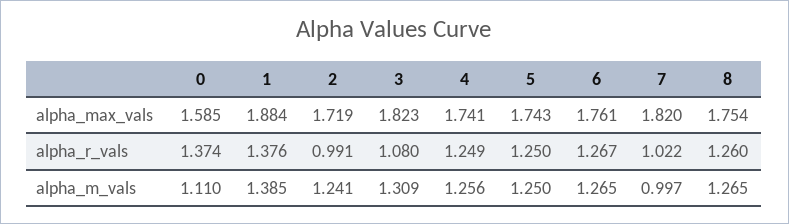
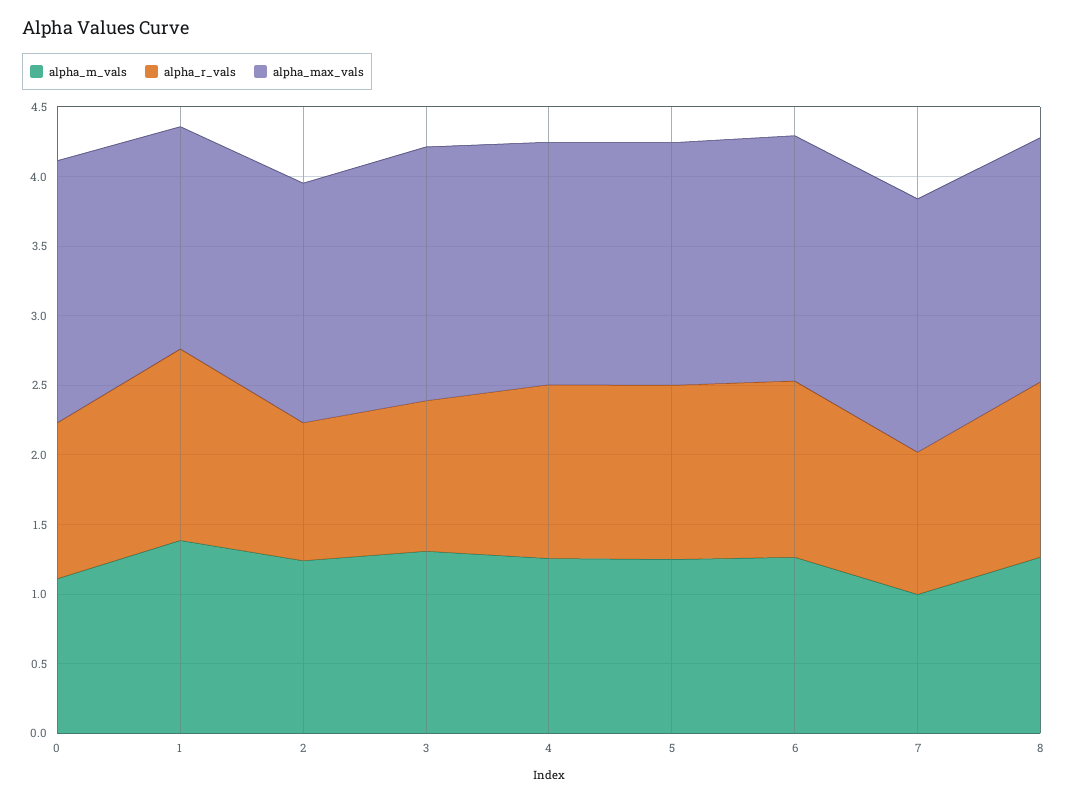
  {
    "alpha_max_vals": {
-     "0": 1.585,
+     "0": 1.9,
-     "1": 1.884,
+     "1": 1.6,
      "2": 1.719,
      "3": 1.823,
      "4": 1.741,
      "5": 1.743,
      "6": 1.761,
      "7": 1.82,
      "8": 1.754
    },
    "alpha_r_vals": {
-     "0": 1.374,
+     "0": 1.1,
      "1": 1.376,
      "2": 0.991,
      "3": 1.08,
      "4": 1.249,
      "5": 1.25,
      "6": 1.267,
      "7": 1.022,
      "8": 1.26
    },
    "alpha_m_vals": {
      "0": 1.11,
      "1": 1.385,
      "2": 1.241,
      "3": 1.309,
      "4": 1.256,
      "5": 1.25,
      "6": 1.265,
      "7": 0.997,
      "8": 1.265
    }
  }

